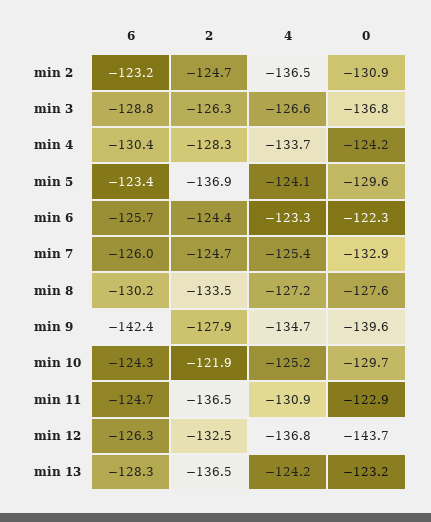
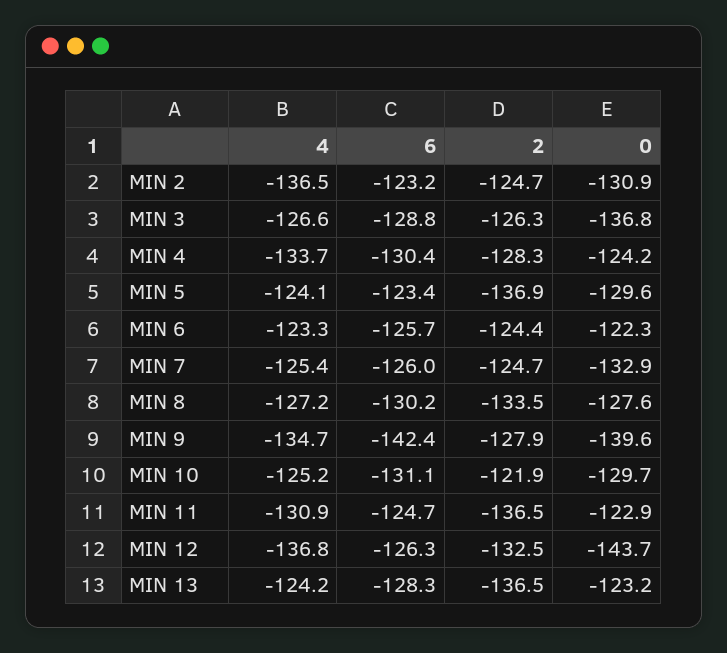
  {
    "6": {
      "min 2": -123.2,
      "min 3": -128.8,
      "min 4": -130.4,
      "min 5": -123.4,
      "min 6": -125.7,
      "min 7": -126,
      "min 8": -130.2,
      "min 9": -142.4,
-     "min 10": -124.3,
+     "min 10": -131.1,
      "min 11": -124.7,
      "min 12": -126.3,
      "min 13": -128.3
    },
    "2": {
      "min 2": -124.7,
      "min 3": -126.3,
      "min 4": -128.3,
      "min 5": -136.9,
      "min 6": -124.4,
      "min 7": -124.7,
      "min 8": -133.5,
      "min 9": -127.9,
      "min 10": -121.9,
      "min 11": -136.5,
      "min 12": -132.5,
      "min 13": -136.5
    },
    "4": {
      "min 2": -136.5,
      "min 3": -126.6,
      "min 4": -133.7,
      "min 5": -124.1,
      "min 6": -123.3,
      "min 7": -125.4,
      "min 8": -127.2,
      "min 9": -134.7,
      "min 10": -125.2,
      "min 11": -130.9,
      "min 12": -136.8,
      "min 13": -124.2
    },
    "0": {
      "min 2": -130.9,
      "min 3": -136.8,
      "min 4": -124.2,
      "min 5": -129.6,
      "min 6": -122.3,
      "min 7": -132.9,
      "min 8": -127.6,
      "min 9": -139.6,
      "min 10": -129.7,
      "min 11": -122.9,
      "min 12": -143.7,
      "min 13": -123.2
    }
  }

